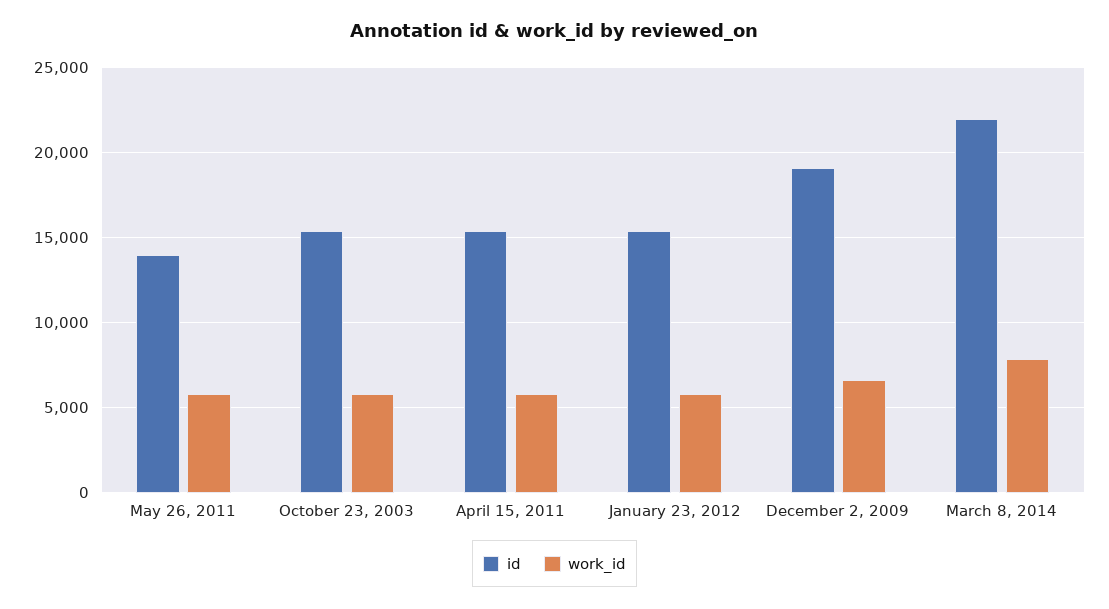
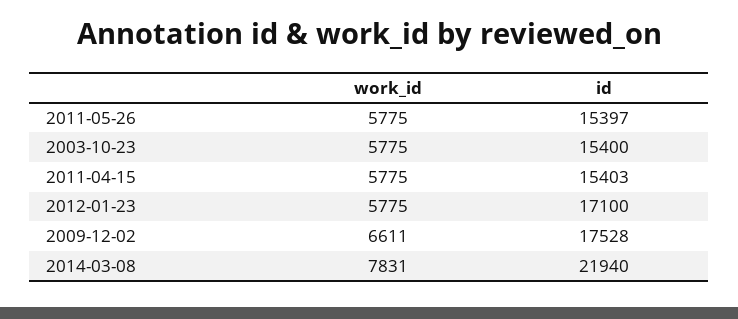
  {
    "id": {
-     "May 26, 2011": 14000,
+     "May 26, 2011": 15397,
      "October 23, 2003": 15400,
      "April 15, 2011": 15403,
-     "January 23, 2012": 15500,
+     "January 23, 2012": 17100,
-     "December 2, 2009": 19000,
+     "December 2, 2009": 17528,
      "March 8, 2014": 21940
    },
    "work_id": {
      "May 26, 2011": 5775,
      "October 23, 2003": 5775,
      "April 15, 2011": 5775,
      "January 23, 2012": 5775,
      "December 2, 2009": 6611,
      "March 8, 2014": 7831
    }
  }

